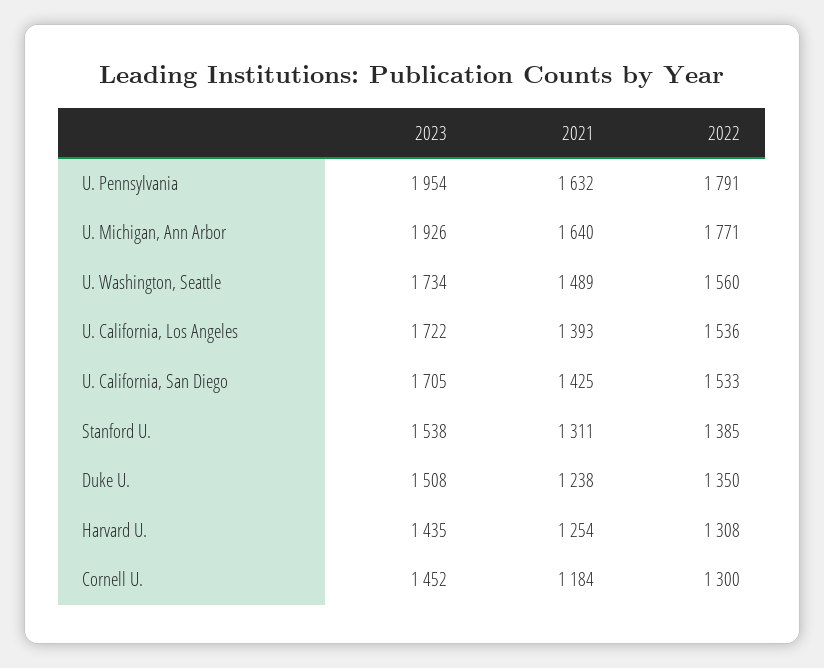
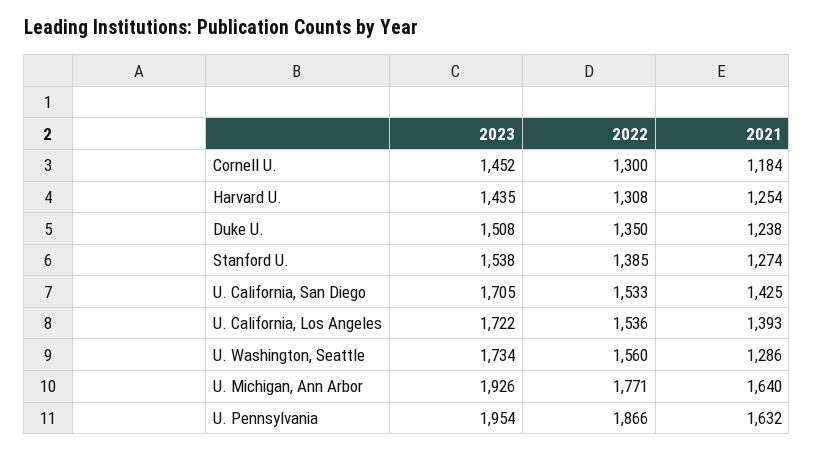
  {
    "2023": {
      "U. Pennsylvania": 1954,
      "U. Michigan, Ann Arbor": 1926,
      "U. Washington, Seattle": 1734,
      "U. California, Los Angeles": 1722,
      "U. California, San Diego": 1705,
      "Stanford U.": 1538,
      "Duke U.": 1508,
      "Harvard U.": 1435,
      "Cornell U.": 1452
    },
    "2021": {
      "U. Pennsylvania": 1632,
      "U. Michigan, Ann Arbor": 1640,
-     "U. Washington, Seattle": 1489,
+     "U. Washington, Seattle": 1286,
      "U. California, Los Angeles": 1393,
      "U. California, San Diego": 1425,
-     "Stanford U.": 1311,
+     "Stanford U.": 1274,
      "Duke U.": 1238,
      "Harvard U.": 1254,
      "Cornell U.": 1184
    },
    "2022": {
-     "U. Pennsylvania": 1791,
+     "U. Pennsylvania": 1866,
      "U. Michigan, Ann Arbor": 1771,
      "U. Washington, Seattle": 1560,
      "U. California, Los Angeles": 1536,
      "U. California, San Diego": 1533,
      "Stanford U.": 1385,
      "Duke U.": 1350,
      "Harvard U.": 1308,
      "Cornell U.": 1300
    }
  }

